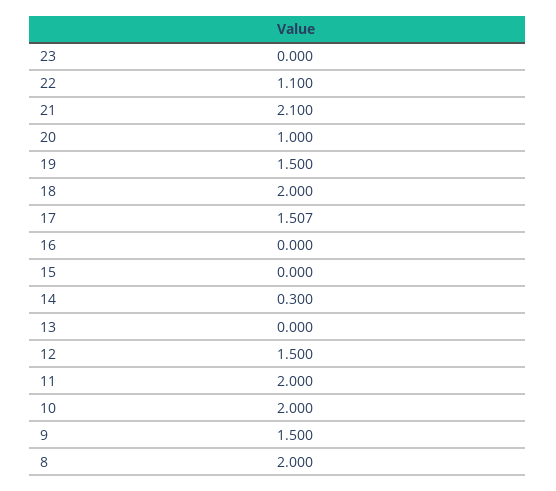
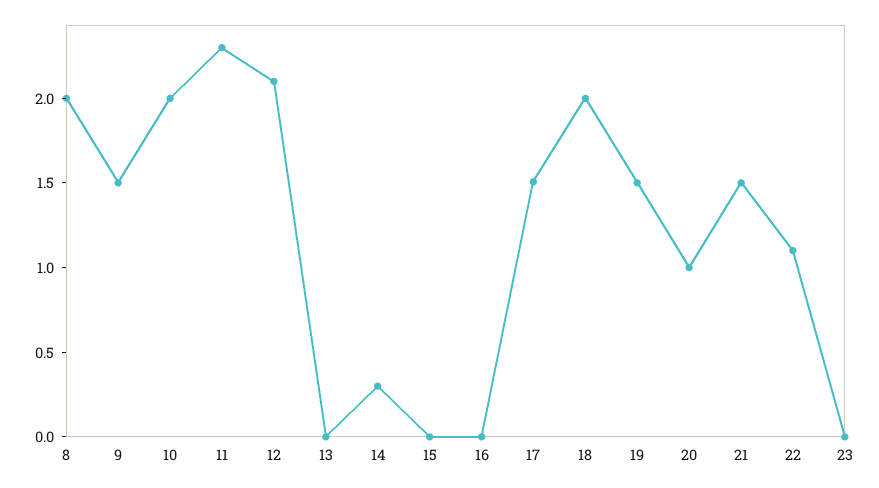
  {
    "23": 0,
    "22": 1.1,
-   "21": 2.1,
+   "21": 1.5,
    "20": 1,
    "19": 1.5,
    "18": 2,
    "17": 1.507,
    "16": 0,
    "15": 0,
    "14": 0.3,
    "13": 0,
-   "12": 1.5,
+   "12": 2.1,
-   "11": 2,
+   "11": 2.3,
    "10": 2,
    "9": 1.5,
    "8": 2
  }

